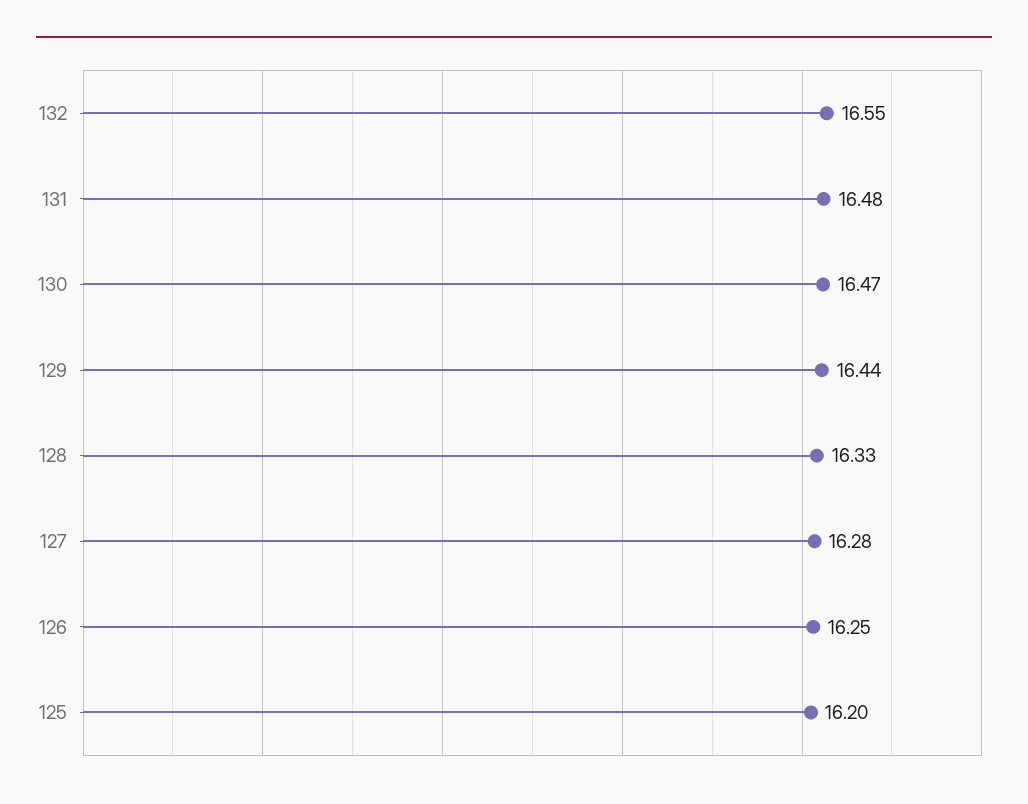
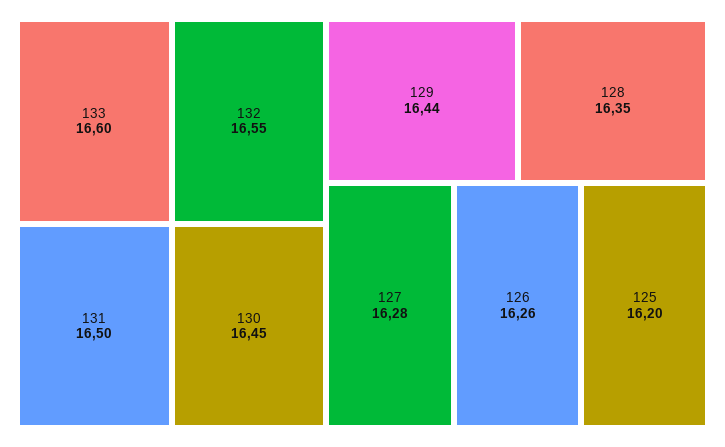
  {
    "132": 16.55,
-   "131": 16.48,
+   "131": 16.5,
-   "130": 16.47,
+   "130": 16.45,
    "129": 16.44,
-   "128": 16.33,
+   "128": 16.35,
    "127": 16.28,
-   "126": 16.25,
+   "126": 16.26,
-   "125": 16.2
+   "125": 16.2,
+   "133": 16.6
  }

